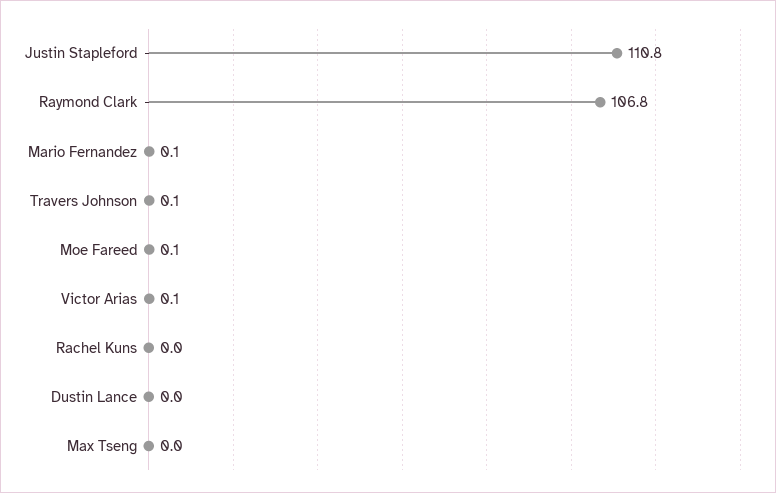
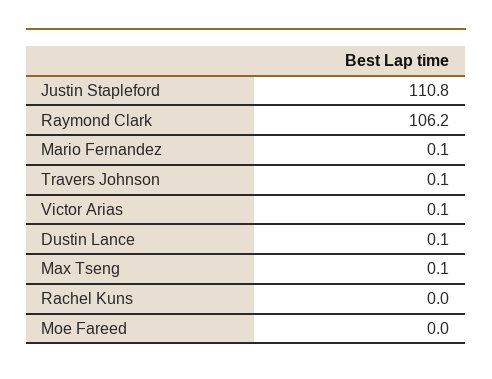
  {
    "Justin Stapleford": 110.8,
-   "Raymond Clark": 106.8,
+   "Raymond Clark": 106.2,
    "Mario Fernandez": 0.1,
    "Travers Johnson": 0.1,
-   "Moe Fareed": 0.1,
+   "Moe Fareed": 0,
    "Victor Arias": 0.1,
    "Rachel Kuns": 0,
-   "Dustin Lance": 0,
+   "Dustin Lance": 0.1,
-   "Max Tseng": 0
+   "Max Tseng": 0.1
  }

